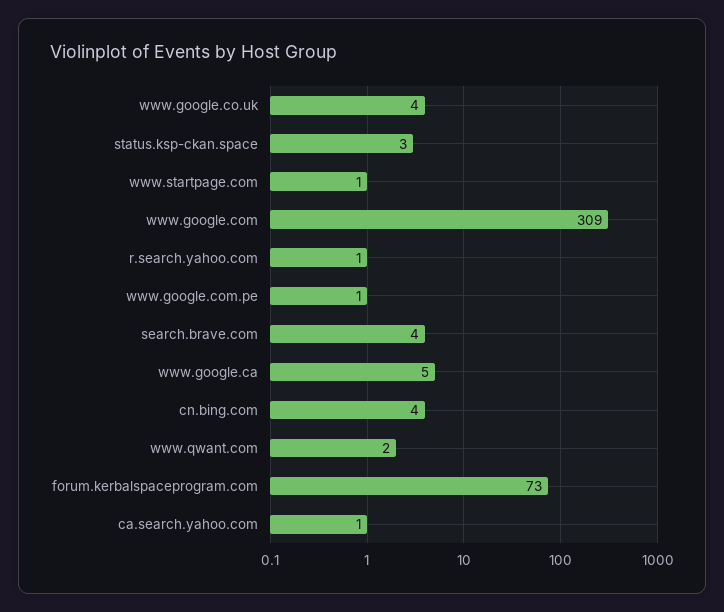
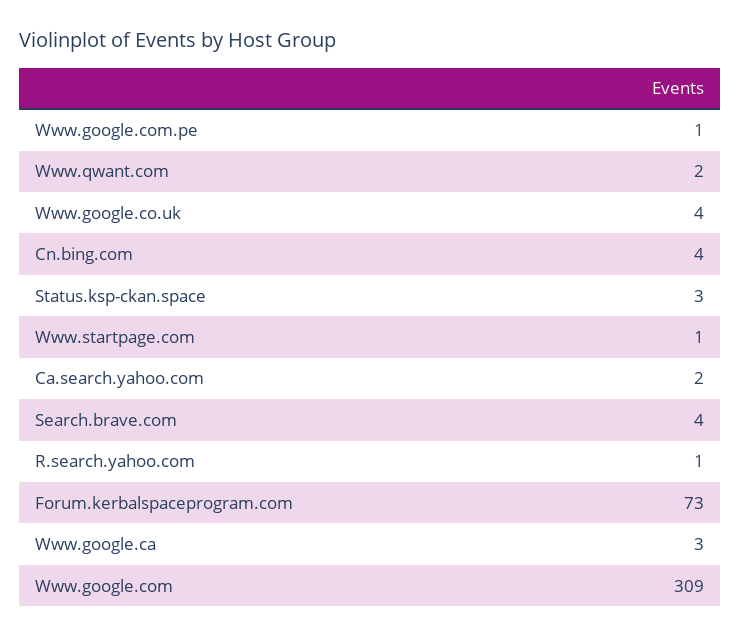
  {
    "www.google.co.uk": 4,
    "status.ksp-ckan.space": 3,
    "www.startpage.com": 1,
    "www.google.com": 309,
    "r.search.yahoo.com": 1,
    "www.google.com.pe": 1,
    "search.brave.com": 4,
-   "www.google.ca": 5,
+   "www.google.ca": 3,
    "cn.bing.com": 4,
    "www.qwant.com": 2,
    "forum.kerbalspaceprogram.com": 73,
-   "ca.search.yahoo.com": 1
+   "ca.search.yahoo.com": 2
  }

